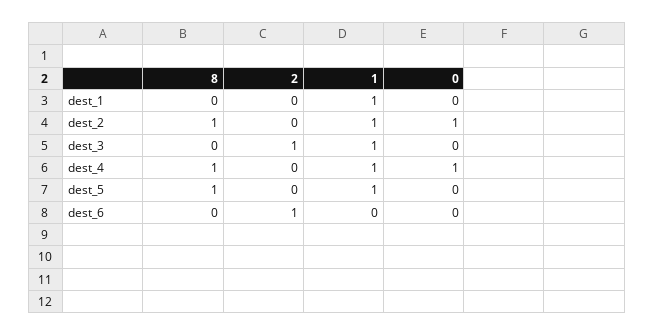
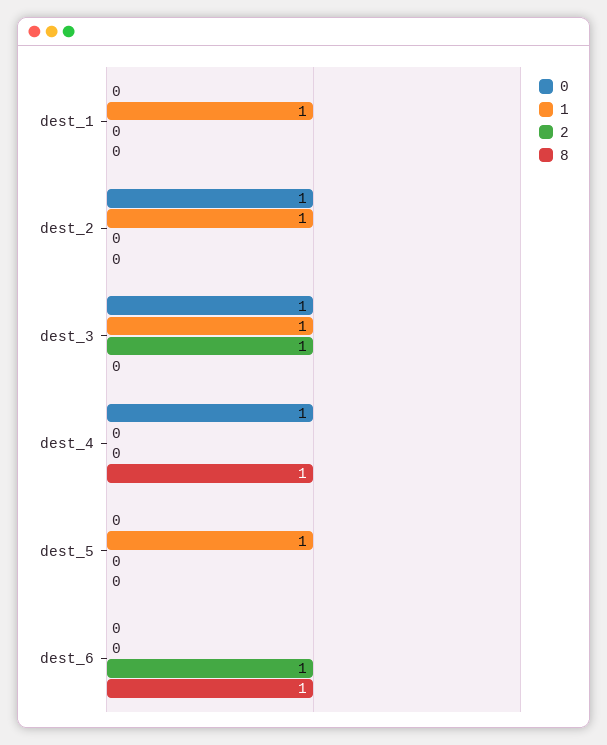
  {
    "8": {
      "dest_1": 0,
-     "dest_2": 1,
+     "dest_2": 0,
      "dest_3": 0,
      "dest_4": 1,
-     "dest_5": 1,
+     "dest_5": 0,
-     "dest_6": 0
+     "dest_6": 1
    },
    "2": {
      "dest_1": 0,
      "dest_2": 0,
      "dest_3": 1,
      "dest_4": 0,
      "dest_5": 0,
      "dest_6": 1
    },
    "1": {
      "dest_1": 1,
      "dest_2": 1,
      "dest_3": 1,
-     "dest_4": 1,
+     "dest_4": 0,
      "dest_5": 1,
      "dest_6": 0
    },
    "0": {
      "dest_1": 0,
      "dest_2": 1,
-     "dest_3": 0,
+     "dest_3": 1,
      "dest_4": 1,
      "dest_5": 0,
      "dest_6": 0
    }
  }

